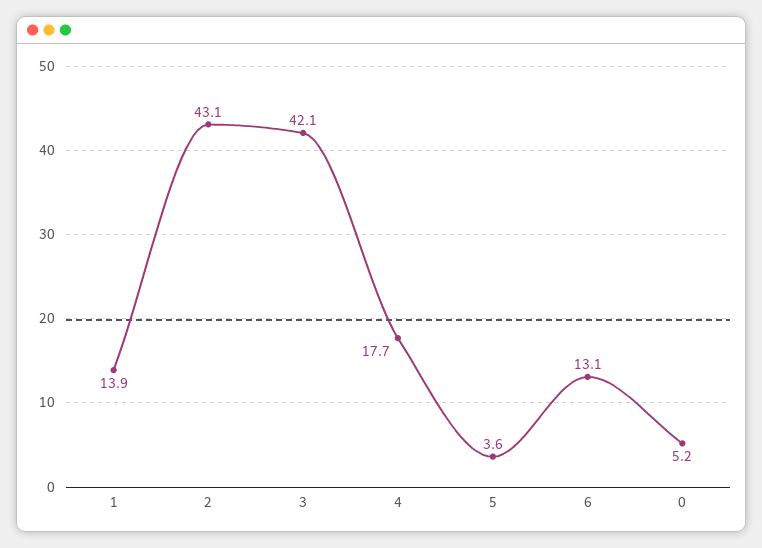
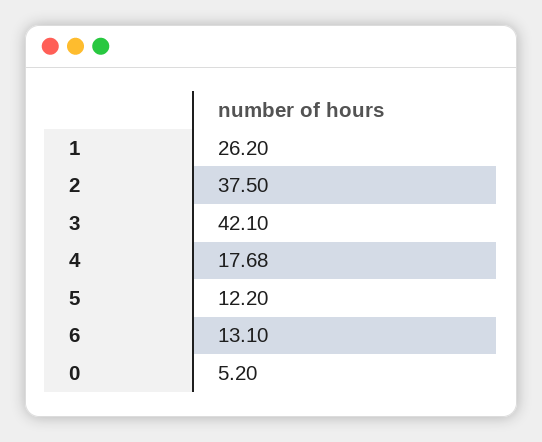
  {
-   "1": 13.9,
+   "1": 26.2,
-   "2": 43.1,
+   "2": 37.5,
    "3": 42.1,
    "4": 17.68,
-   "5": 3.6,
+   "5": 12.2,
    "6": 13.1,
    "0": 5.2
  }

